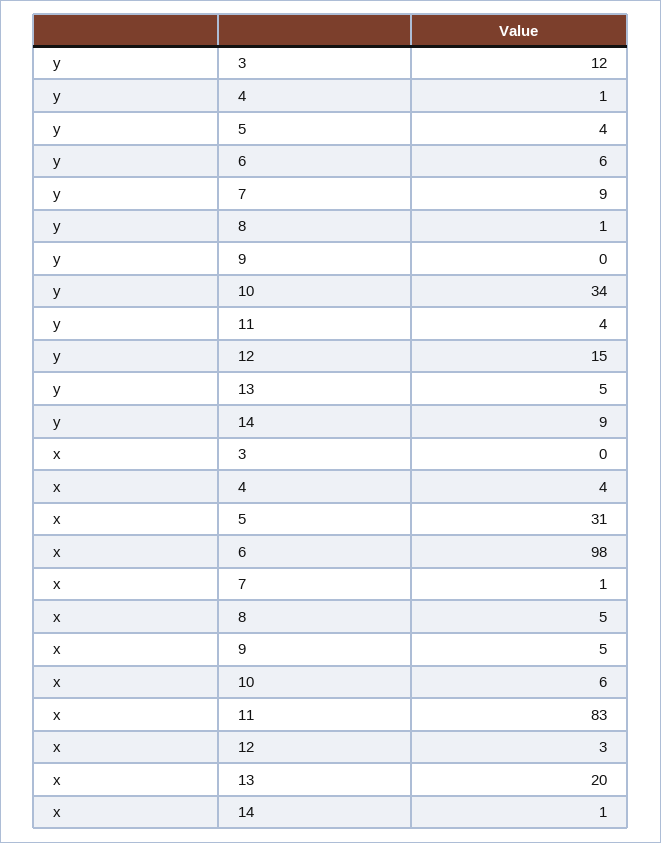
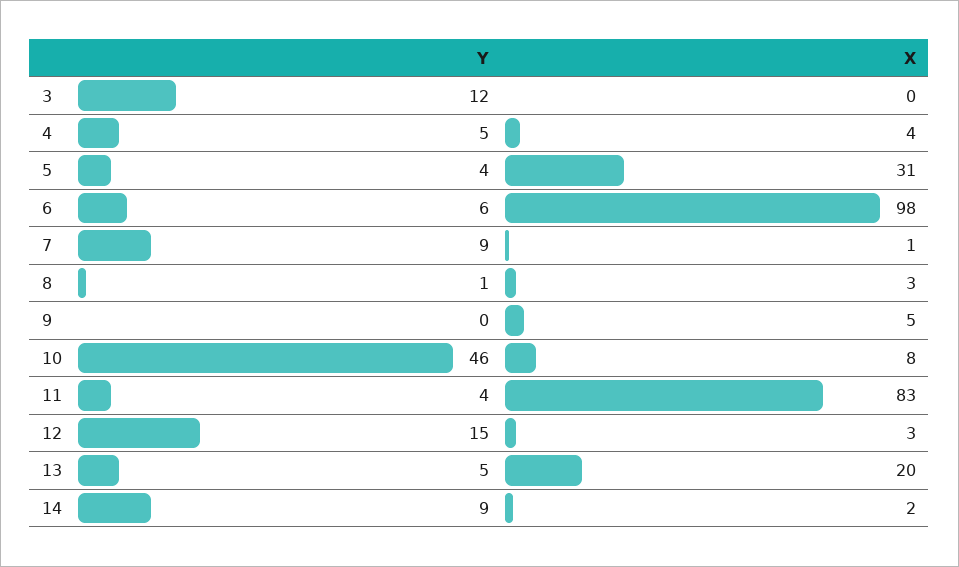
  {
    "y": {
      "3": 12,
-     "4": 1,
+     "4": 5,
      "5": 4,
      "6": 6,
      "7": 9,
      "8": 1,
      "9": 0,
-     "10": 34,
+     "10": 46,
      "11": 4,
      "12": 15,
      "13": 5,
      "14": 9
    },
    "x": {
      "3": 0,
      "4": 4,
      "5": 31,
      "6": 98,
      "7": 1,
-     "8": 5,
+     "8": 3,
      "9": 5,
-     "10": 6,
+     "10": 8,
      "11": 83,
      "12": 3,
      "13": 20,
-     "14": 1
+     "14": 2
    }
  }

